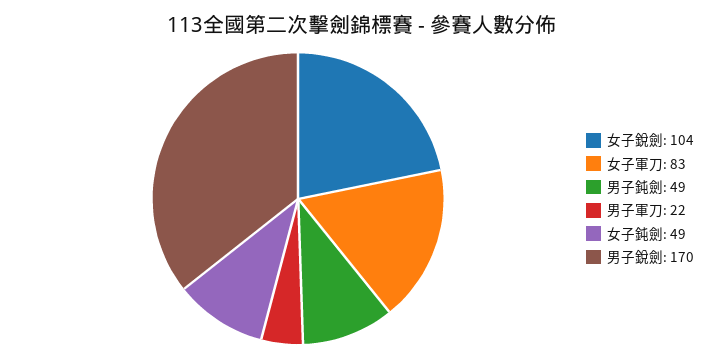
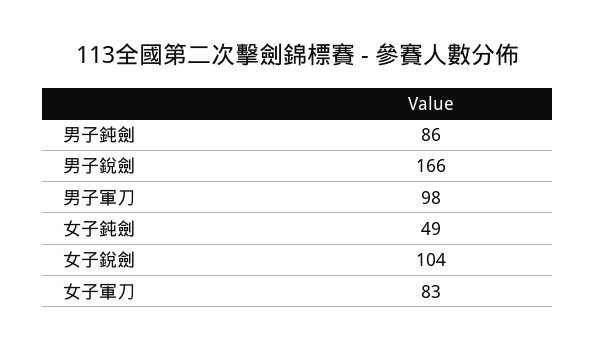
  {
    "女子銳劍": 104,
    "女子軍刀": 83,
-   "男子鈍劍": 49,
+   "男子鈍劍": 86,
-   "男子軍刀": 22,
+   "男子軍刀": 98,
    "女子鈍劍": 49,
-   "男子銳劍": 170
+   "男子銳劍": 166
  }

